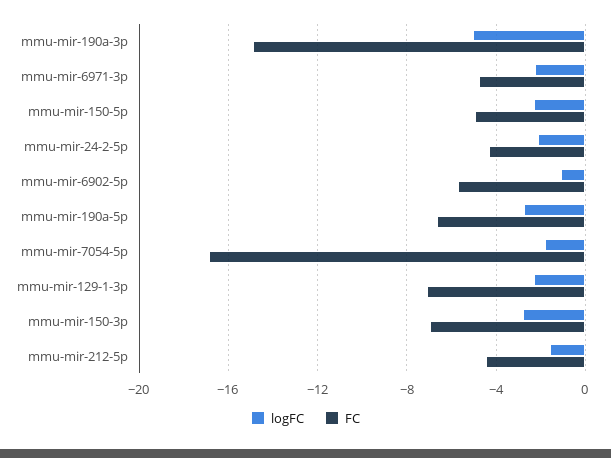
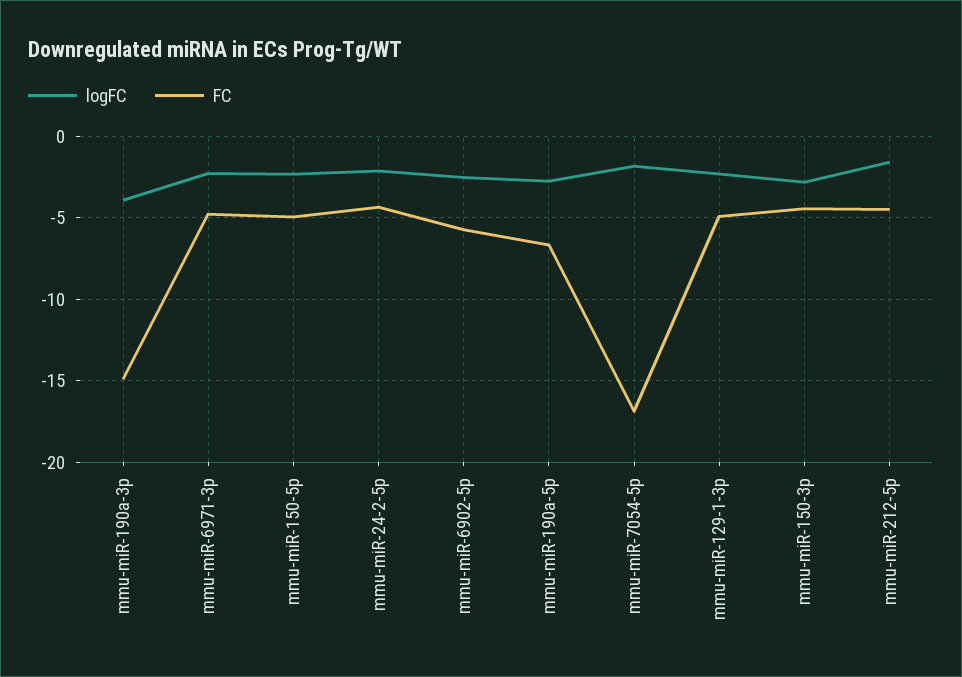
  {
    "logFC": {
-     "mmu-mir-190a-3p": -5,
+     "mmu-mir-190a-3p": -4,
      "mmu-mir-6971-3p": -2.5,
      "mmu-mir-150-5p": -2.5,
      "mmu-mir-24-2-5p": -2,
-     "mmu-mir-6902-5p": -1,
+     "mmu-mir-6902-5p": -2.5,
      "mmu-mir-190a-5p": -2.5,
      "mmu-mir-7054-5p": -2,
      "mmu-mir-129-1-3p": -2.5,
      "mmu-mir-150-3p": -3,
      "mmu-mir-212-5p": -1.5
    },
    "FC": {
      "mmu-mir-190a-3p": -15,
      "mmu-mir-6971-3p": -5,
      "mmu-mir-150-5p": -5,
      "mmu-mir-24-2-5p": -4.5,
      "mmu-mir-6902-5p": -5.5,
      "mmu-mir-190a-5p": -6.5,
      "mmu-mir-7054-5p": -17,
-     "mmu-mir-129-1-3p": -7,
+     "mmu-mir-129-1-3p": -5,
-     "mmu-mir-150-3p": -7,
+     "mmu-mir-150-3p": -4.5,
      "mmu-mir-212-5p": -4.5
    }
  }

